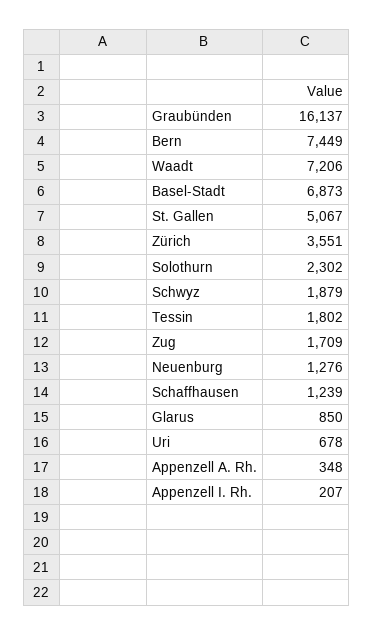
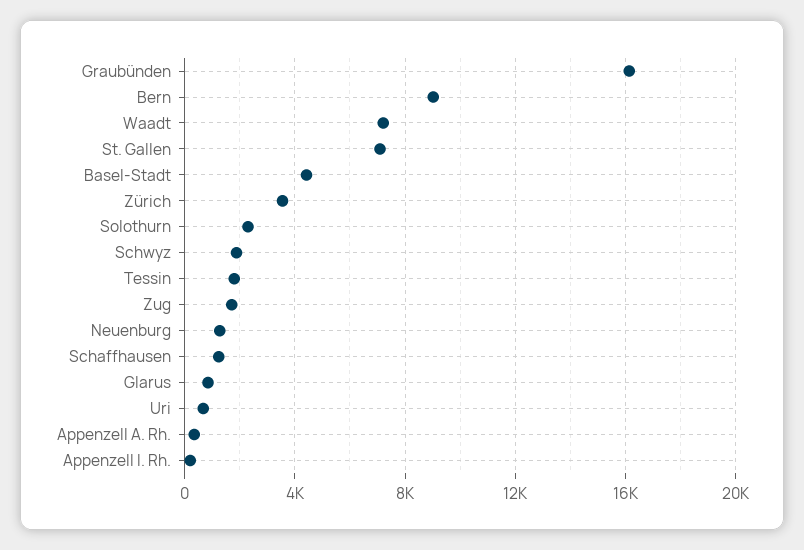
  {
    "Graubünden": 16137,
-   "Bern": 7449,
+   "Bern": 9000,
    "Waadt": 7206,
-   "Basel-Stadt": 6873,
+   "Basel-Stadt": 4500,
-   "St. Gallen": 5067,
+   "St. Gallen": 7000,
    "Zürich": 3551,
    "Solothurn": 2302,
    "Schwyz": 1879,
    "Tessin": 1802,
    "Zug": 1709,
    "Neuenburg": 1276,
    "Schaffhausen": 1239,
    "Glarus": 850,
    "Uri": 678,
    "Appenzell A. Rh.": 348,
    "Appenzell I. Rh.": 207
  }

